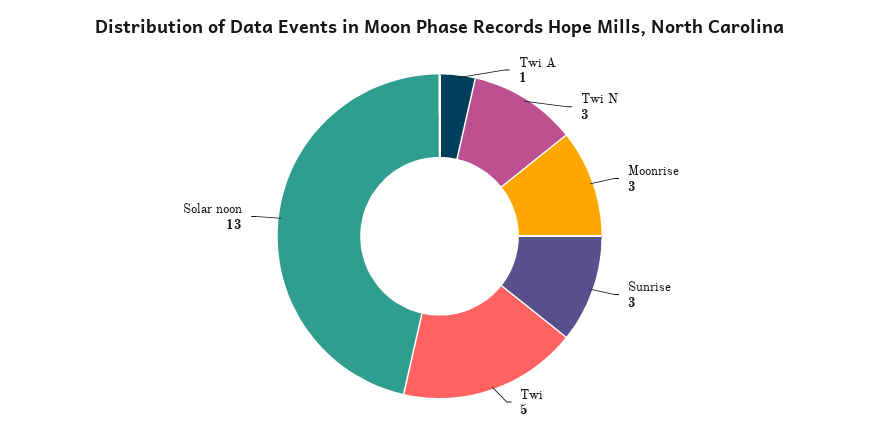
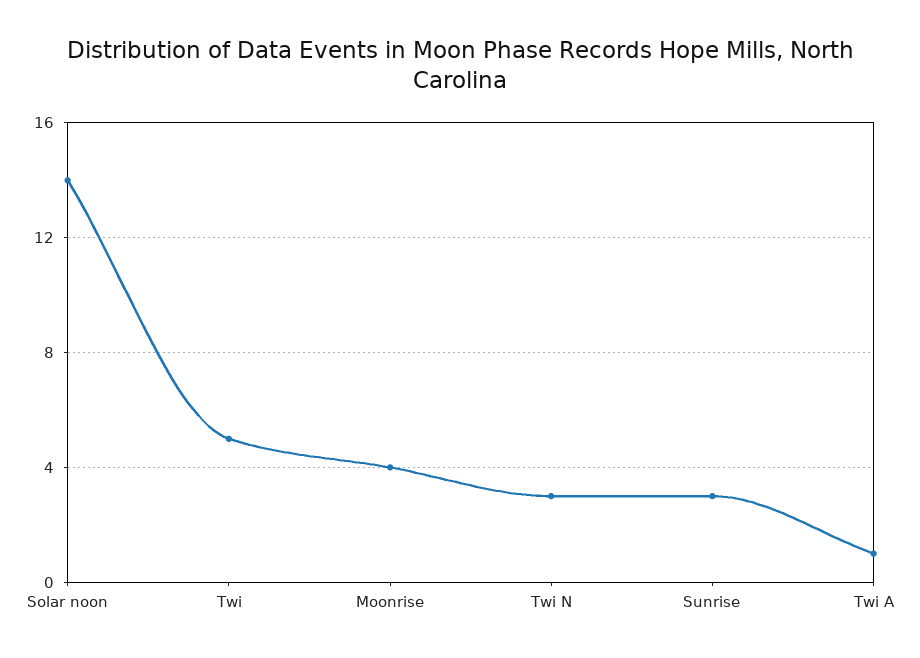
  {
    "Twi A": 1,
    "Twi N": 3,
-   "Moonrise": 3,
+   "Moonrise": 4,
    "Sunrise": 3,
    "Twi": 5,
-   "Solar noon": 13
+   "Solar noon": 14
  }

